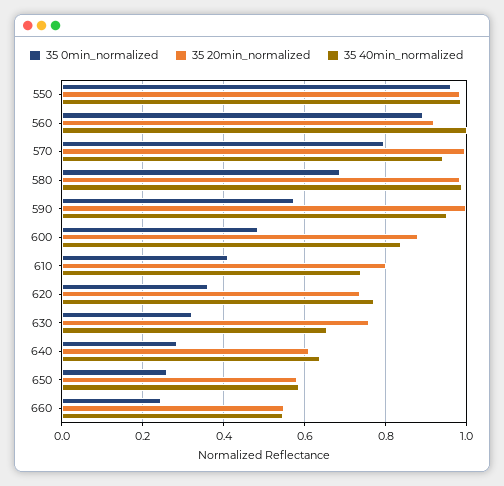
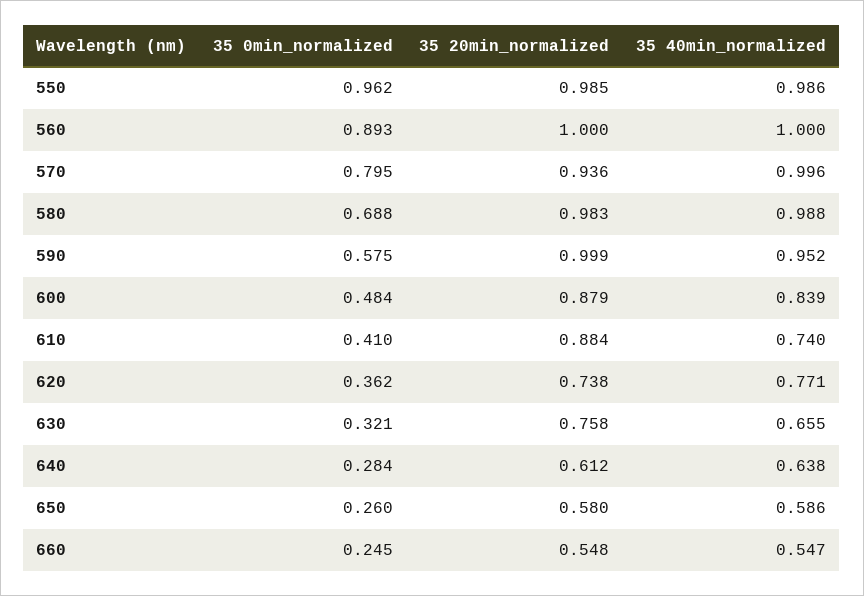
  {
    "35 0min_normalized": {
      "550": 0.962,
      "560": 0.893,
      "570": 0.795,
      "580": 0.688,
      "590": 0.575,
      "600": 0.484,
      "610": 0.41,
      "620": 0.362,
      "630": 0.321,
      "640": 0.284,
      "650": 0.26,
      "660": 0.245
    },
    "35 20min_normalized": {
      "550": 0.985,
-     "560": 0.92,
+     "560": 1,
-     "570": 1,
+     "570": 0.936,
      "580": 0.983,
      "590": 0.999,
      "600": 0.879,
-     "610": 0.8,
+     "610": 0.884,
      "620": 0.738,
      "630": 0.758,
      "640": 0.612,
      "650": 0.58,
      "660": 0.548
    },
    "35 40min_normalized": {
      "550": 0.986,
      "560": 1,
-     "570": 0.94,
+     "570": 0.996,
      "580": 0.988,
      "590": 0.952,
      "600": 0.839,
      "610": 0.74,
      "620": 0.771,
      "630": 0.655,
      "640": 0.638,
      "650": 0.586,
      "660": 0.547
    }
  }

